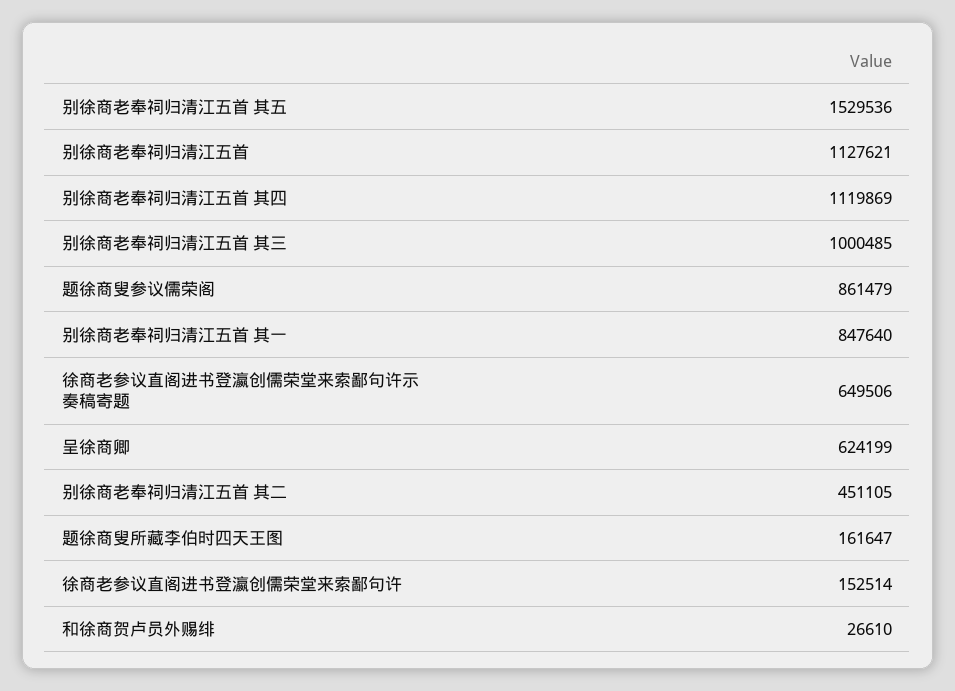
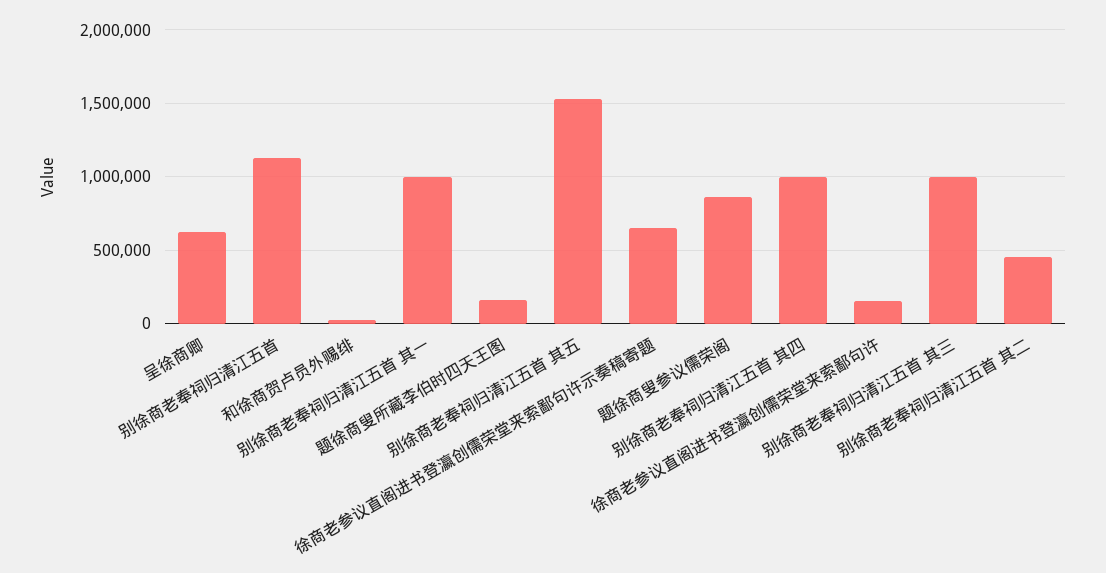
  {
    "别徐商老奉祠归清江五首 其五": 1529536,
    "别徐商老奉祠归清江五首": 1127621,
-   "别徐商老奉祠归清江五首 其四": 1119869,
+   "别徐商老奉祠归清江五首 其四": 1000000,
    "别徐商老奉祠归清江五首 其三": 1000485,
    "题徐商叟参议儒荣阁": 861479,
-   "别徐商老奉祠归清江五首 其一": 847640,
+   "别徐商老奉祠归清江五首 其一": 1000000,
    "徐商老参议直阁进书登瀛创儒荣堂来索鄙句许示奏稿寄题": 649506,
    "呈徐商卿": 624199,
    "别徐商老奉祠归清江五首 其二": 451105,
    "题徐商叟所藏李伯时四天王图": 161647,
    "徐商老参议直阁进书登瀛创儒荣堂来索鄙句许": 152514,
    "和徐商贺卢员外赐绯": 26610
  }

